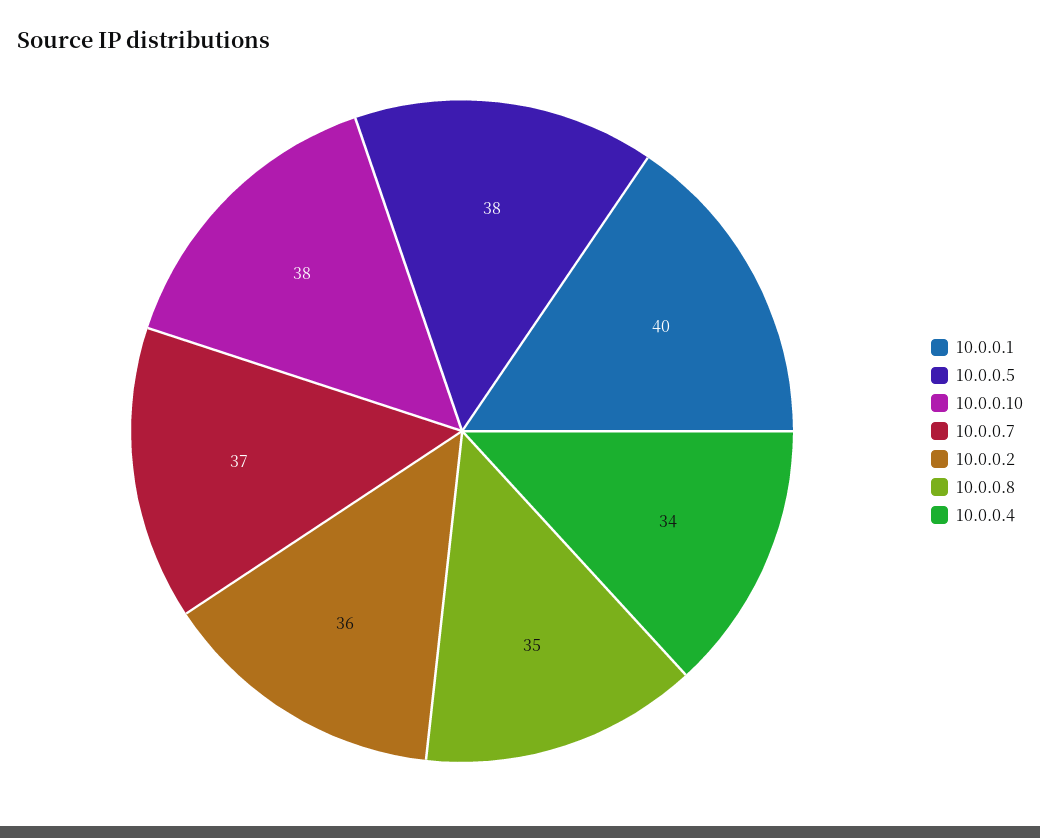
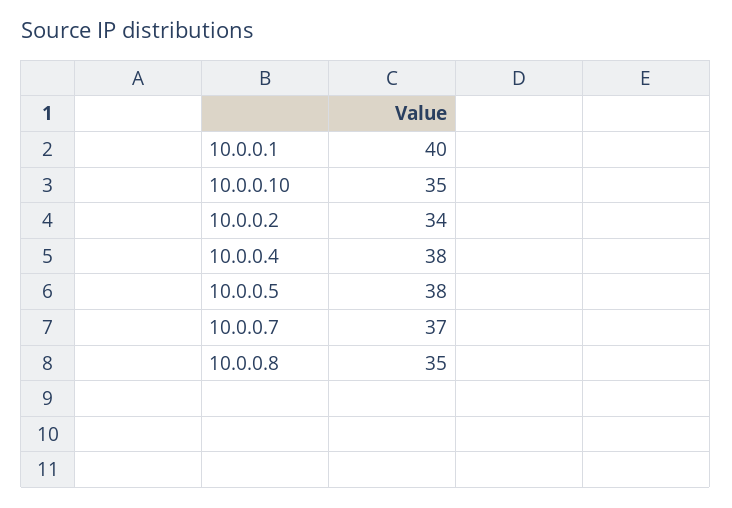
  {
    "10.0.0.1": 40,
    "10.0.0.5": 38,
-   "10.0.0.10": 38,
+   "10.0.0.10": 35,
    "10.0.0.7": 37,
-   "10.0.0.2": 36,
+   "10.0.0.2": 34,
    "10.0.0.8": 35,
-   "10.0.0.4": 34
+   "10.0.0.4": 38
  }

